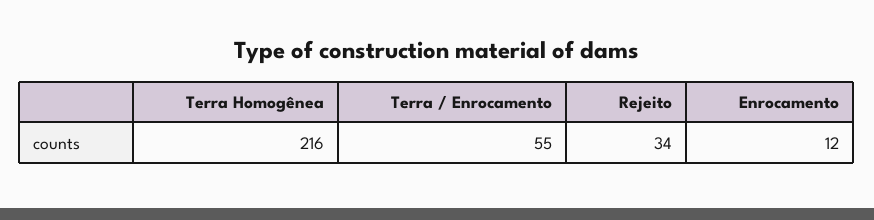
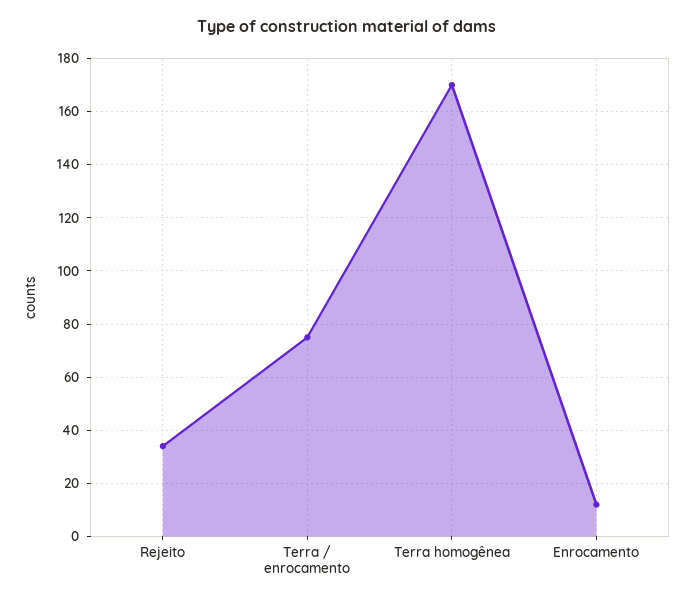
  {
-   "Terra Homogênea": 216,
+   "Terra Homogênea": 170,
-   "Terra / Enrocamento": 55,
+   "Terra / Enrocamento": 75,
    "Rejeito": 34,
    "Enrocamento": 12
  }

